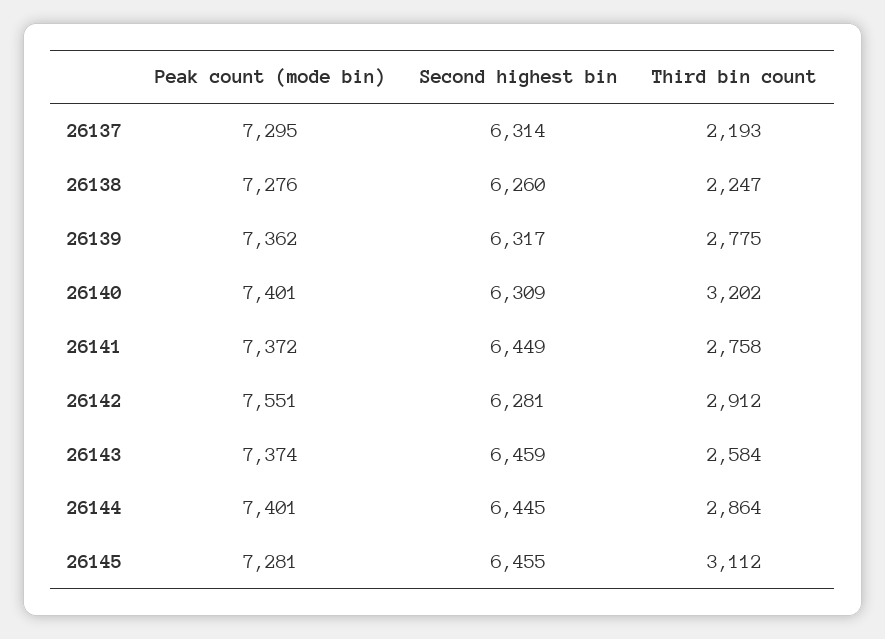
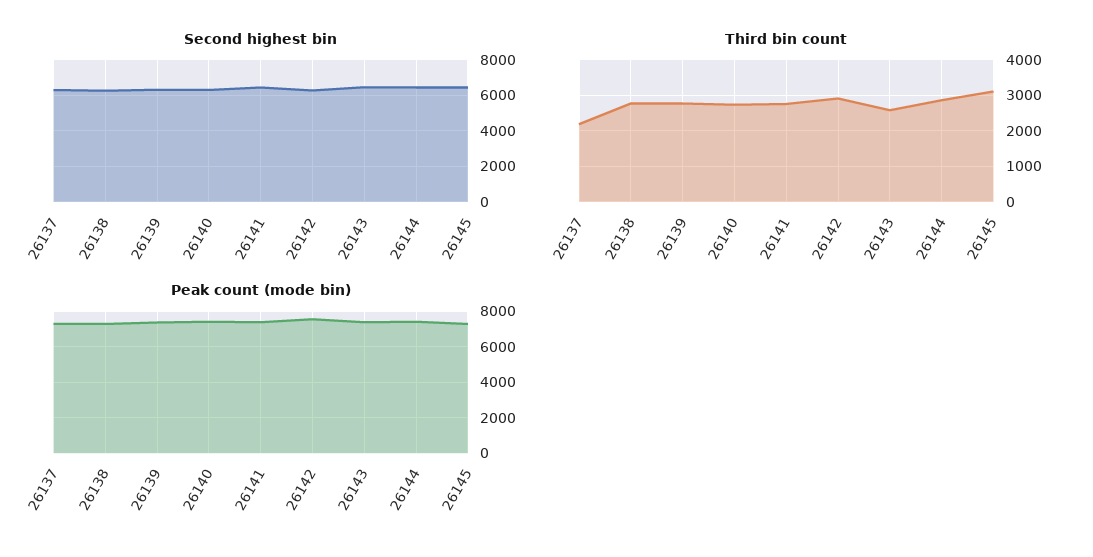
  {
    "Peak count (mode bin)": {
      "26137": 7295,
      "26138": 7276,
      "26139": 7362,
      "26140": 7401,
      "26141": 7372,
      "26142": 7551,
      "26143": 7374,
      "26144": 7401,
      "26145": 7281
    },
    "Second highest bin": {
      "26137": 6314,
      "26138": 6260,
      "26139": 6317,
      "26140": 6309,
      "26141": 6449,
      "26142": 6281,
      "26143": 6459,
      "26144": 6445,
      "26145": 6455
    },
    "Third bin count": {
      "26137": 2193,
-     "26138": 2247,
+     "26138": 2800,
      "26139": 2775,
-     "26140": 3202,
+     "26140": 2800,
      "26141": 2758,
      "26142": 2912,
      "26143": 2584,
      "26144": 2864,
      "26145": 3112
    }
  }

